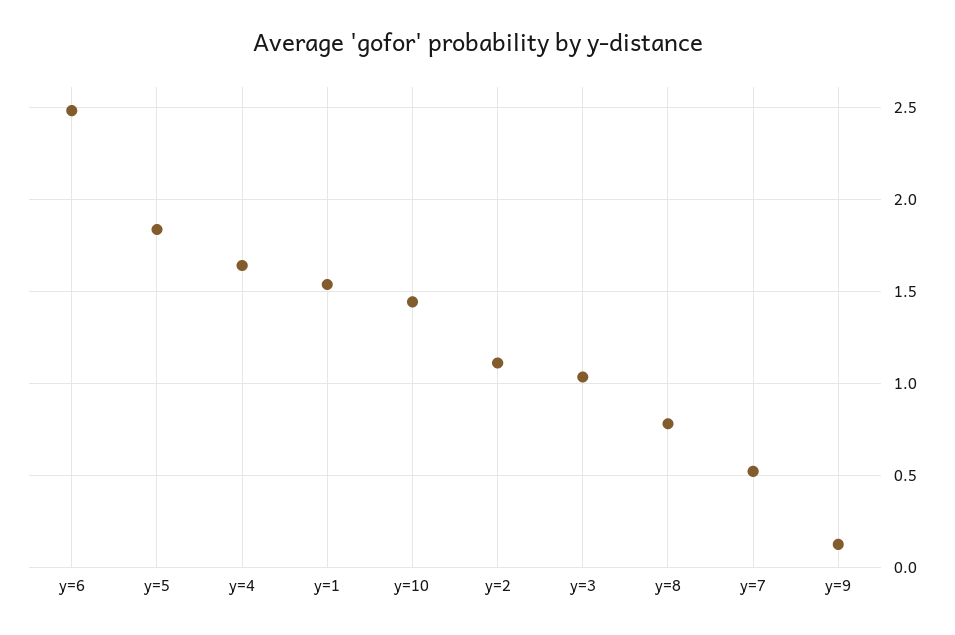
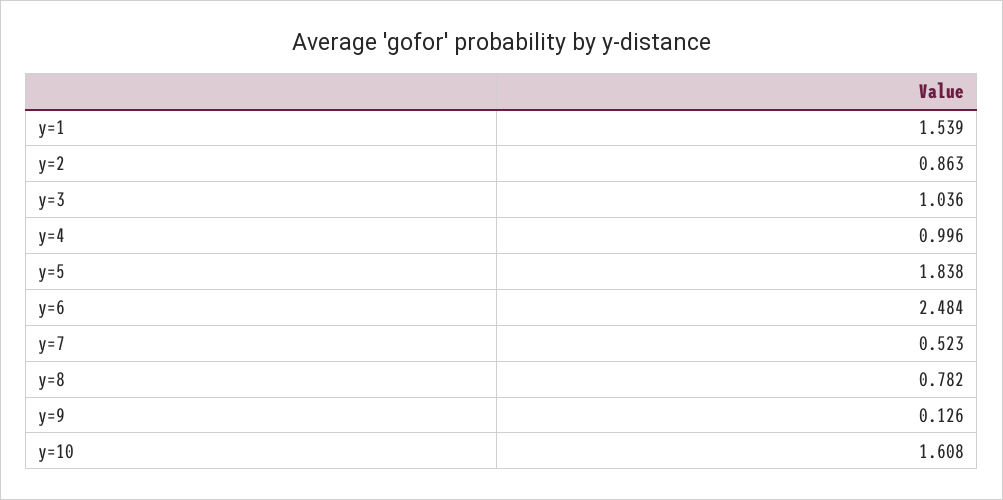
  {
    "y=6": 2.484,
    "y=5": 1.838,
-   "y=4": 1.65,
+   "y=4": 0.996,
    "y=1": 1.539,
-   "y=10": 1.45,
+   "y=10": 1.608,
-   "y=2": 1.1,
+   "y=2": 0.863,
    "y=3": 1.036,
    "y=8": 0.782,
    "y=7": 0.523,
    "y=9": 0.126
  }

